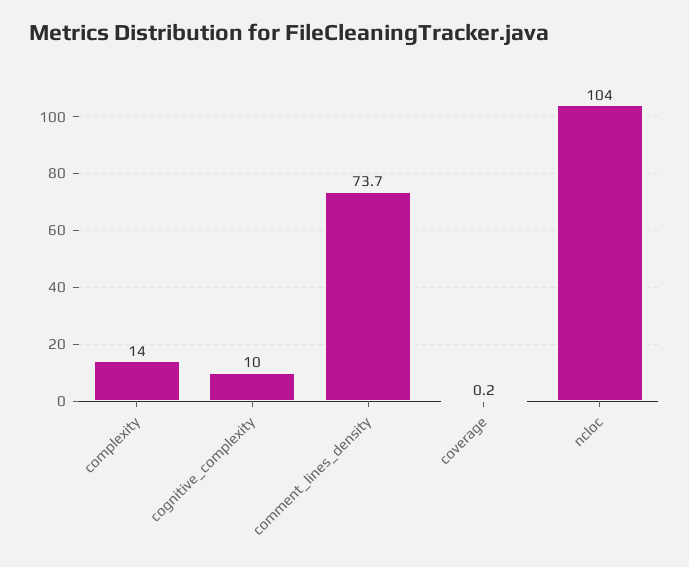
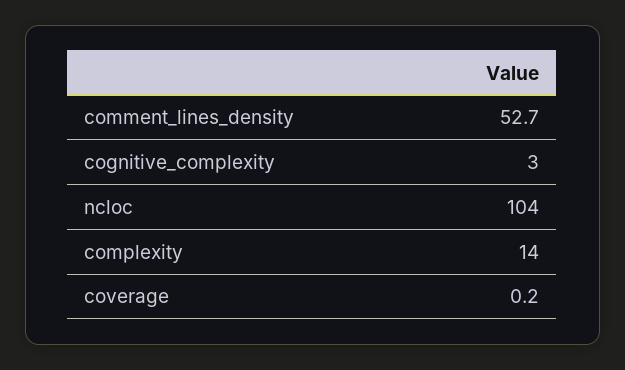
  {
    "complexity": 14,
-   "cognitive_complexity": 10,
+   "cognitive_complexity": 3,
-   "comment_lines_density": 73.7,
+   "comment_lines_density": 52.7,
    "coverage": 0.2,
    "ncloc": 104
  }

